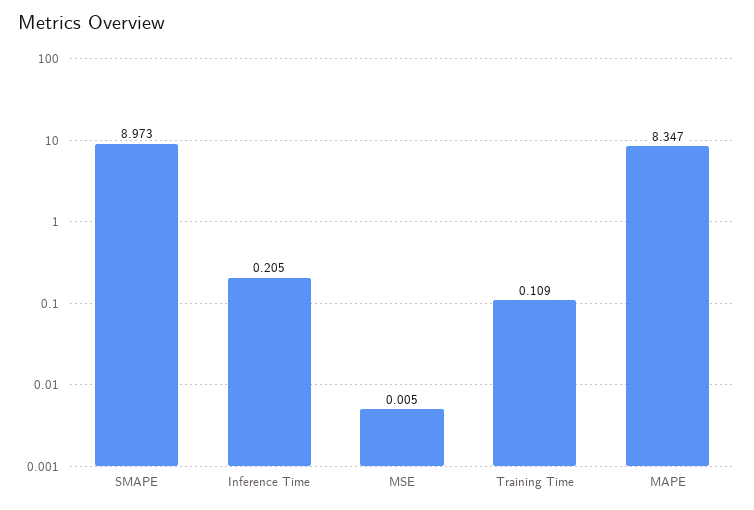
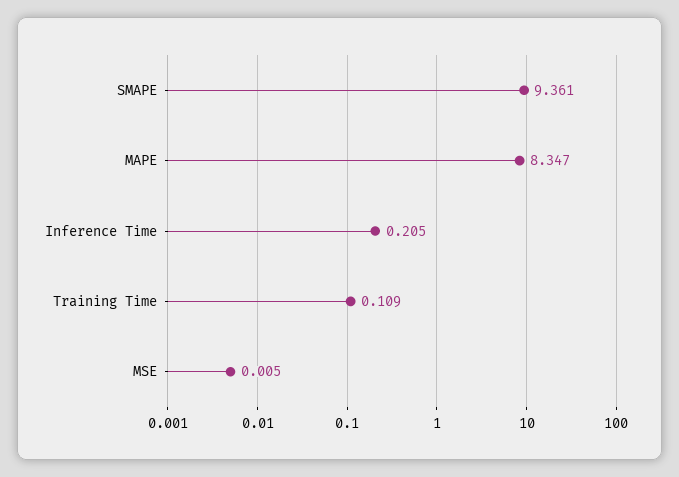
  {
-   "SMAPE": 8.973,
+   "SMAPE": 9.361,
    "Inference Time": 0.205,
    "MSE": 0.005,
    "Training Time": 0.109,
    "MAPE": 8.347
  }

